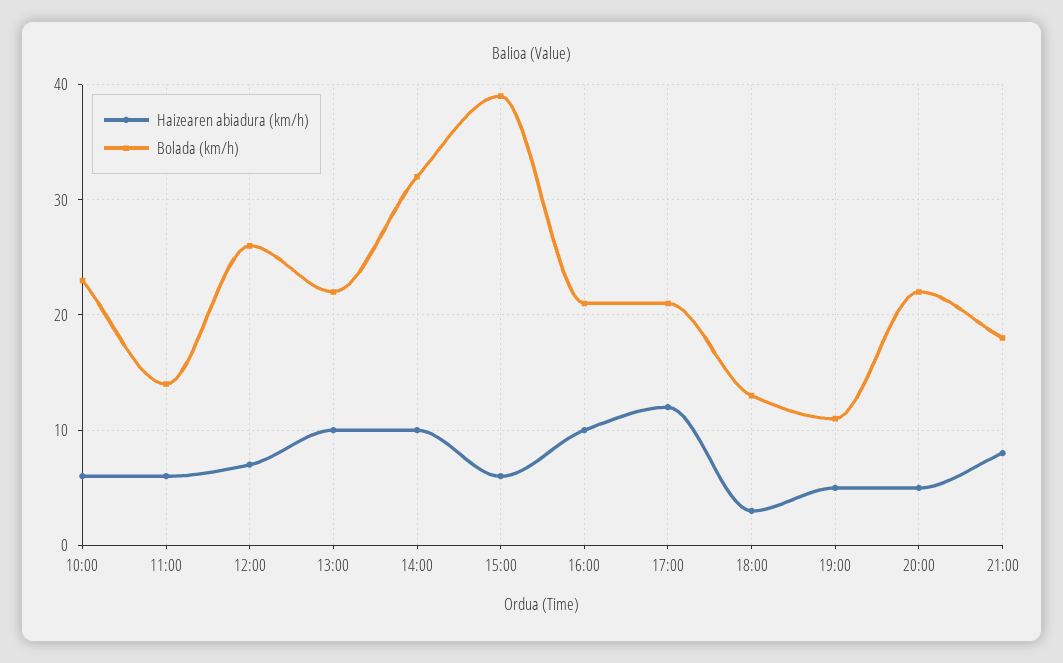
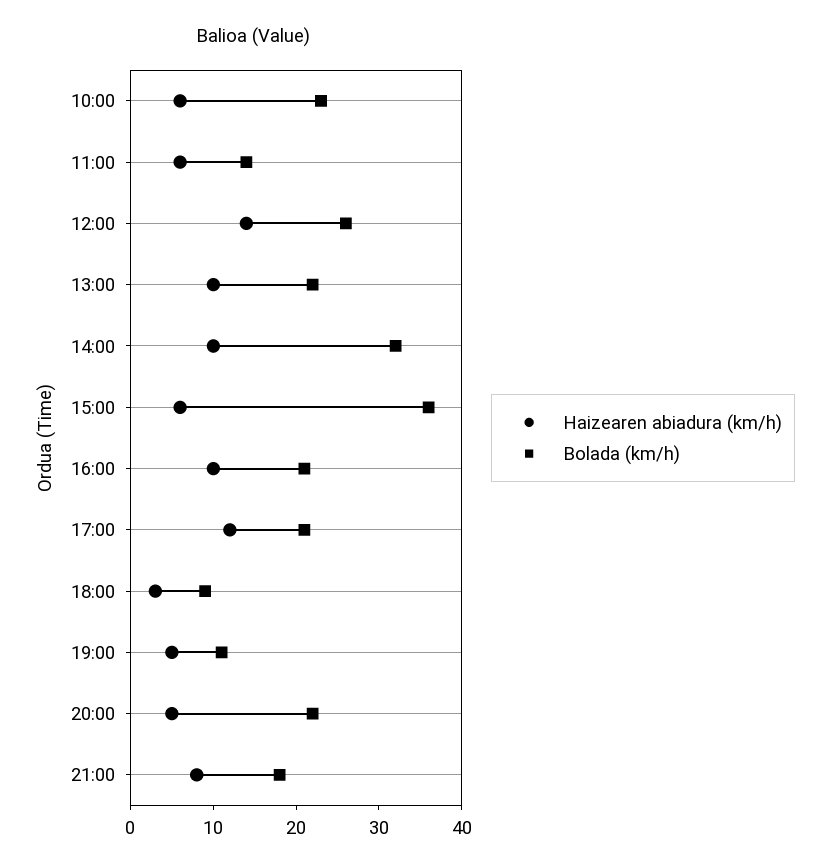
  {
    "Haizearen abiadura (km/h)": {
      "10:00": 6,
      "11:00": 6,
-     "12:00": 7,
+     "12:00": 14,
      "13:00": 10,
      "14:00": 10,
      "15:00": 6,
      "16:00": 10,
      "17:00": 12,
      "18:00": 3,
      "19:00": 5,
      "20:00": 5,
      "21:00": 8
    },
    "Bolada (km/h)": {
      "10:00": 23,
      "11:00": 14,
      "12:00": 26,
      "13:00": 22,
      "14:00": 32,
-     "15:00": 39,
+     "15:00": 36,
      "16:00": 21,
      "17:00": 21,
-     "18:00": 13,
+     "18:00": 9,
      "19:00": 11,
      "20:00": 22,
      "21:00": 18
    }
  }

